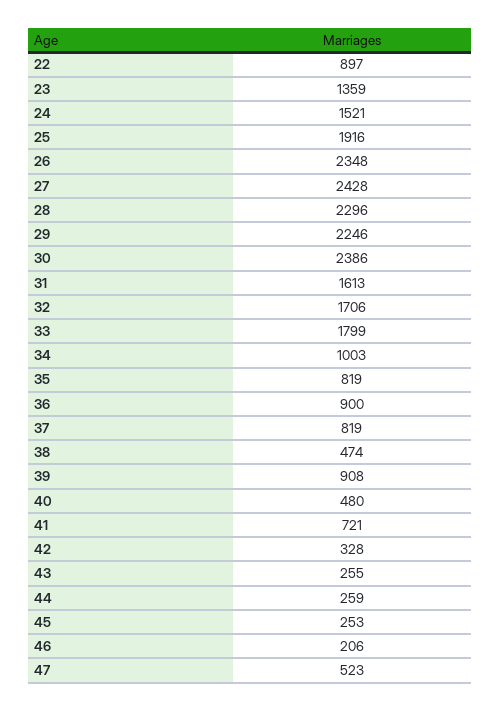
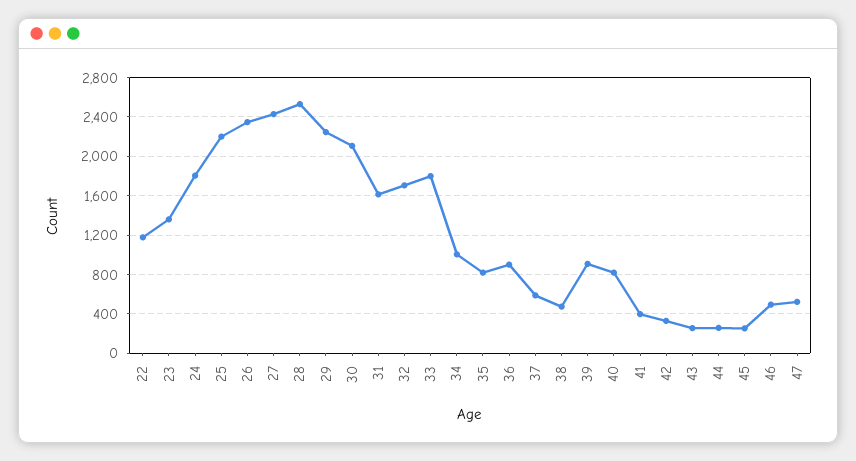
  {
-   "22": 897,
+   "22": 1200,
    "23": 1359,
-   "24": 1521,
+   "24": 1800,
-   "25": 1916,
+   "25": 2200,
    "26": 2348,
    "27": 2428,
-   "28": 2296,
+   "28": 2500,
    "29": 2246,
-   "30": 2386,
+   "30": 2100,
    "31": 1613,
    "32": 1706,
    "33": 1799,
    "34": 1003,
    "35": 819,
    "36": 900,
-   "37": 819,
+   "37": 600,
    "38": 474,
    "39": 908,
-   "40": 480,
+   "40": 800,
-   "41": 721,
+   "41": 400,
    "42": 328,
    "43": 255,
    "44": 259,
    "45": 253,
-   "46": 206,
+   "46": 500,
    "47": 523
  }

